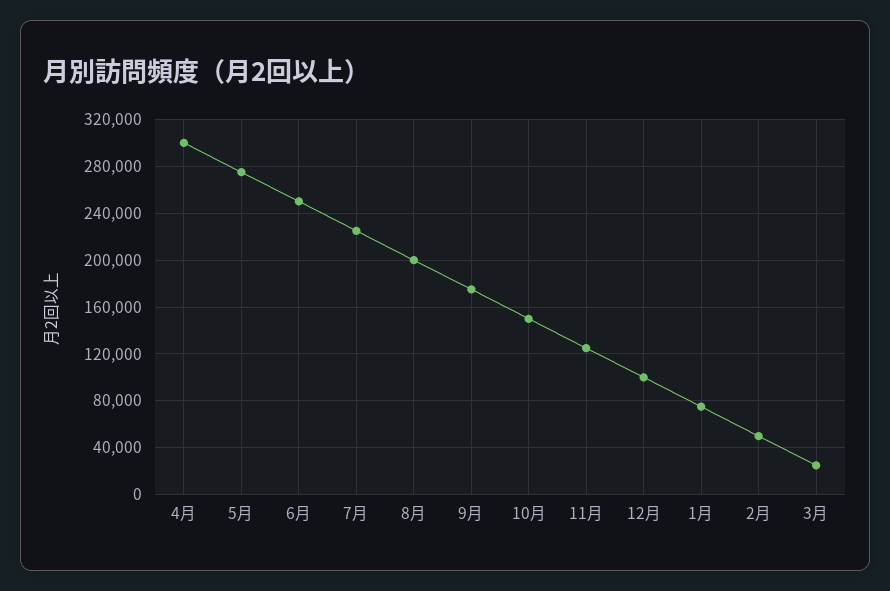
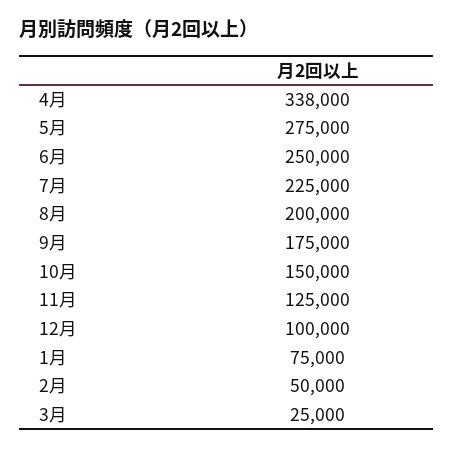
  {
-   "4月": 300000,
+   "4月": 338000,
    "5月": 275000,
    "6月": 250000,
    "7月": 225000,
    "8月": 200000,
    "9月": 175000,
    "10月": 150000,
    "11月": 125000,
    "12月": 100000,
    "1月": 75000,
    "2月": 50000,
    "3月": 25000
  }

